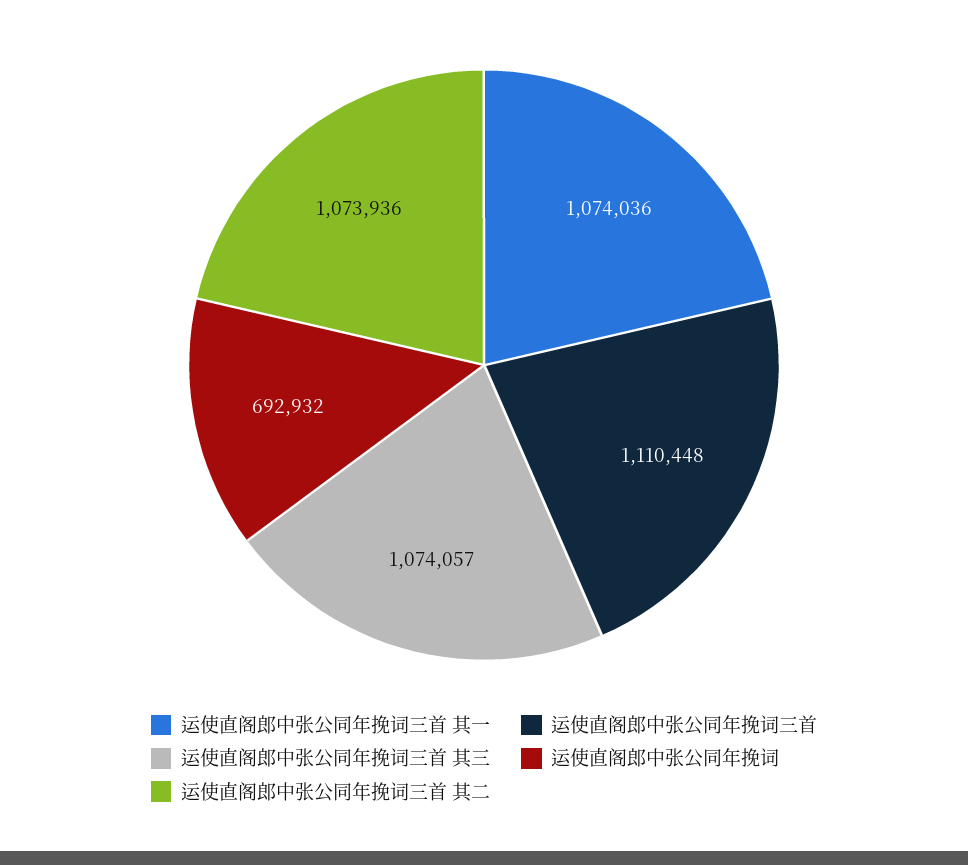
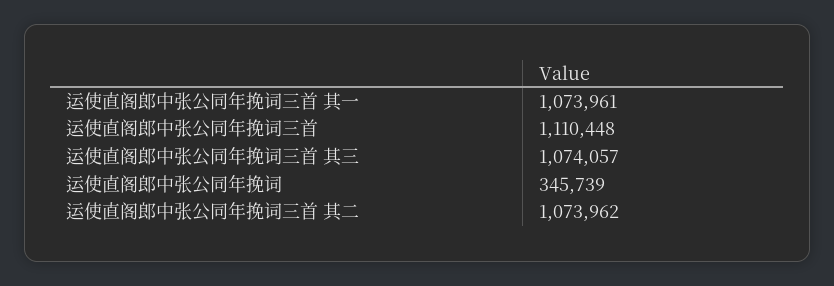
  {
-   "运使直阁郎中张公同年挽词三首 其一": 1074036,
+   "运使直阁郎中张公同年挽词三首 其一": 1073961,
    "运使直阁郎中张公同年挽词三首": 1110448,
    "运使直阁郎中张公同年挽词三首 其三": 1074057,
-   "运使直阁郎中张公同年挽词": 692932,
+   "运使直阁郎中张公同年挽词": 345739,
-   "运使直阁郎中张公同年挽词三首 其二": 1073936
+   "运使直阁郎中张公同年挽词三首 其二": 1073962
  }

